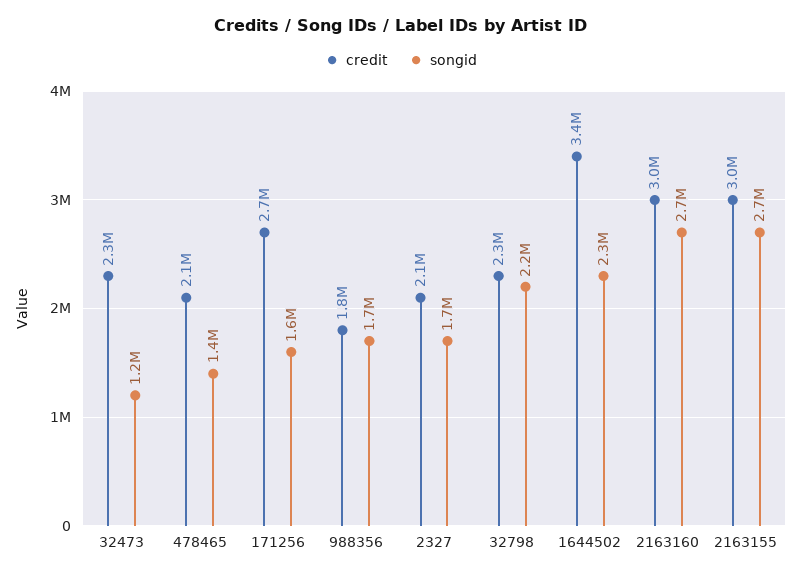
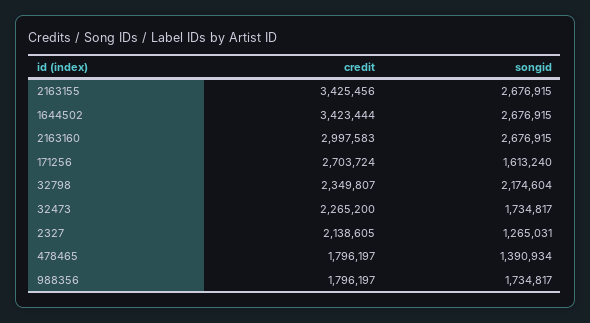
  {
    "credit": {
      "32473": 2265200,
-     "478465": 2100000,
+     "478465": 1796197,
      "171256": 2703724,
      "988356": 1796197,
      "2327": 2138605,
      "32798": 2349807,
      "1644502": 3423444,
      "2163160": 2997583,
-     "2163155": 3000000
+     "2163155": 3425456
    },
    "songid": {
-     "32473": 1200000,
+     "32473": 1734817,
      "478465": 1390934,
      "171256": 1613240,
      "988356": 1734817,
-     "2327": 1700000,
+     "2327": 1265031,
      "32798": 2174604,
-     "1644502": 2300000,
+     "1644502": 2676915,
      "2163160": 2676915,
      "2163155": 2676915
    }
  }

